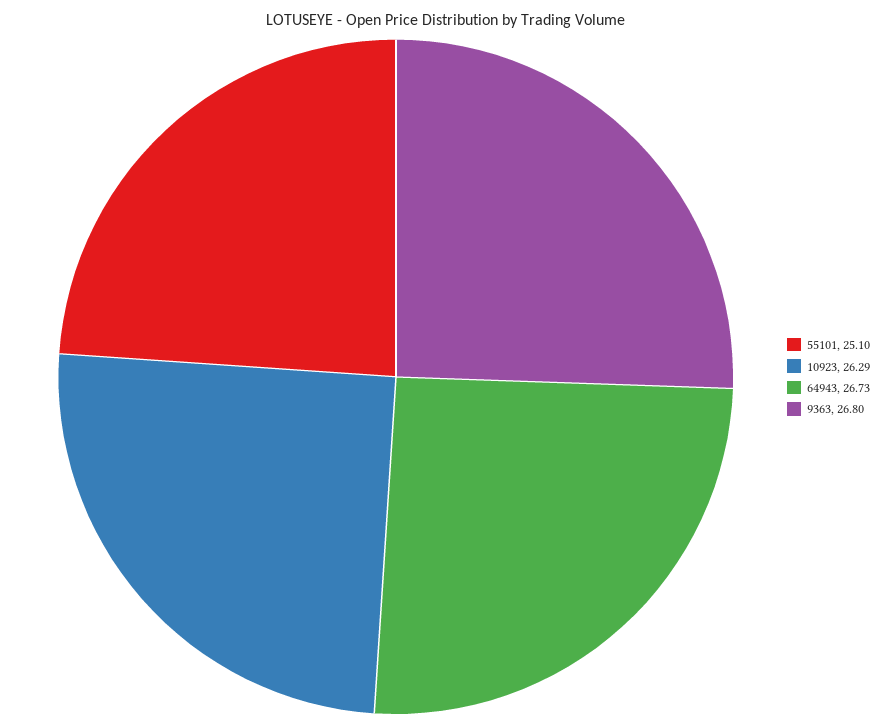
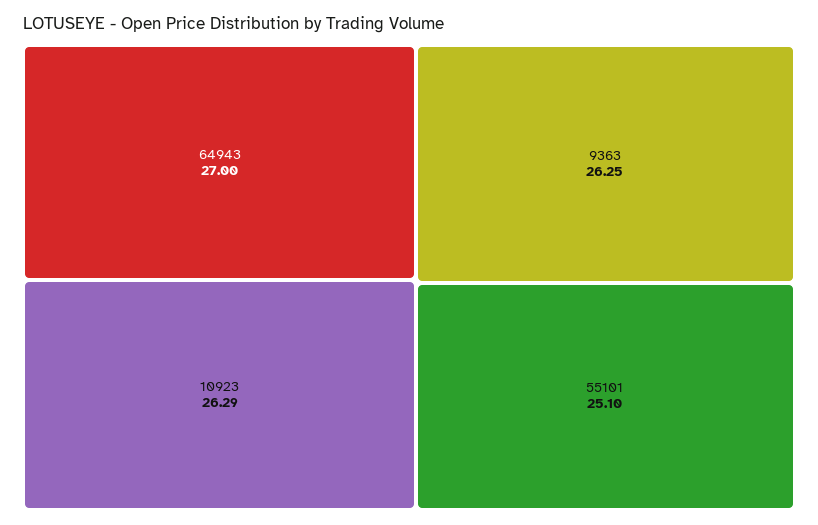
  {
    "55101": 25.1,
    "10923": 26.29,
-   "64943": 26.73,
+   "64943": 27,
-   "9363": 26.8
+   "9363": 26.25
  }

